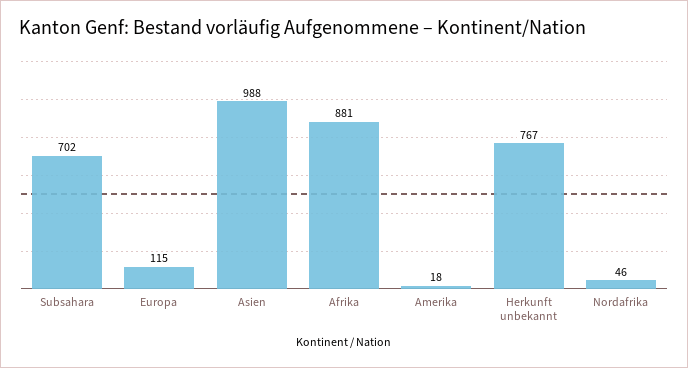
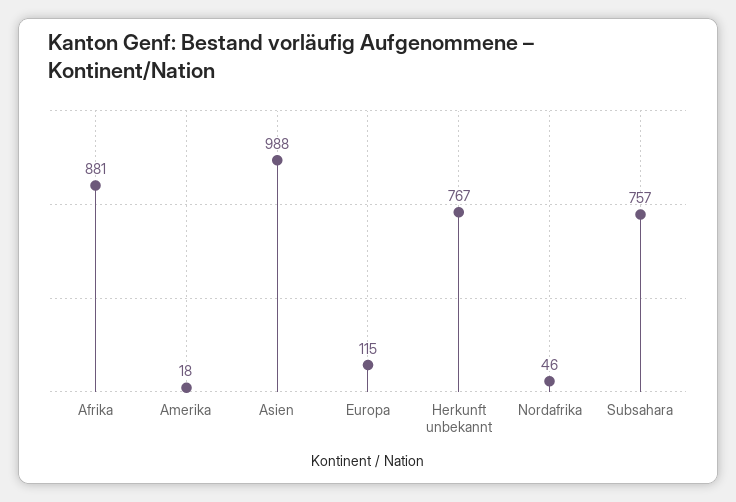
  {
-   "Subsahara": 702,
+   "Subsahara": 757,
    "Europa": 115,
    "Asien": 988,
    "Afrika": 881,
    "Amerika": 18,
    "Herkunft unbekannt": 767,
    "Nordafrika": 46
  }

